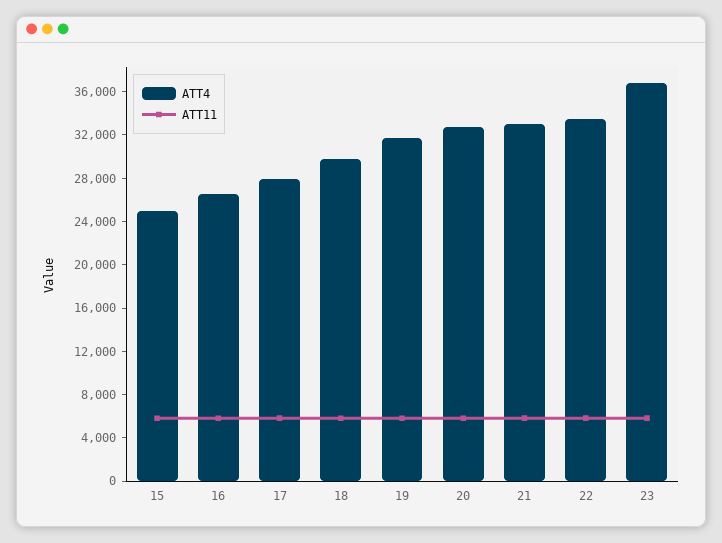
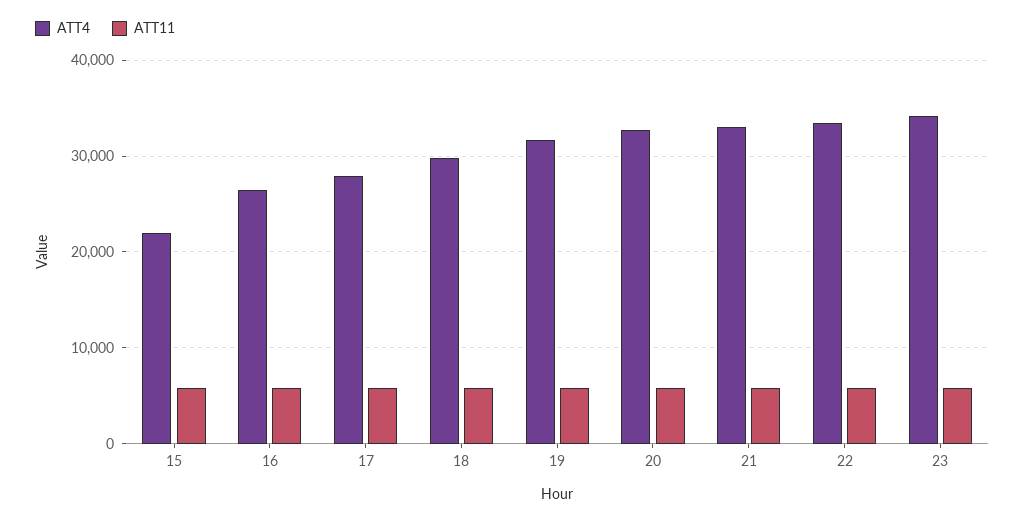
  {
    "ATT4": {
-     "15": 25000,
+     "15": 22000,
      "16": 27000,
      "17": 28000,
      "18": 30000,
      "19": 32000,
      "20": 33000,
      "21": 33000,
      "22": 34000,
-     "23": 37000
+     "23": 34000
    },
    "ATT11": {
      "15": 6000,
      "16": 6000,
      "17": 6000,
      "18": 6000,
      "19": 6000,
      "20": 6000,
      "21": 6000,
      "22": 6000,
      "23": 6000
    }
  }

